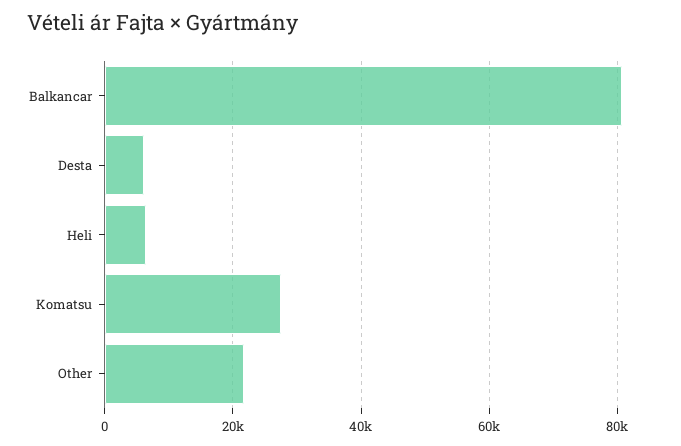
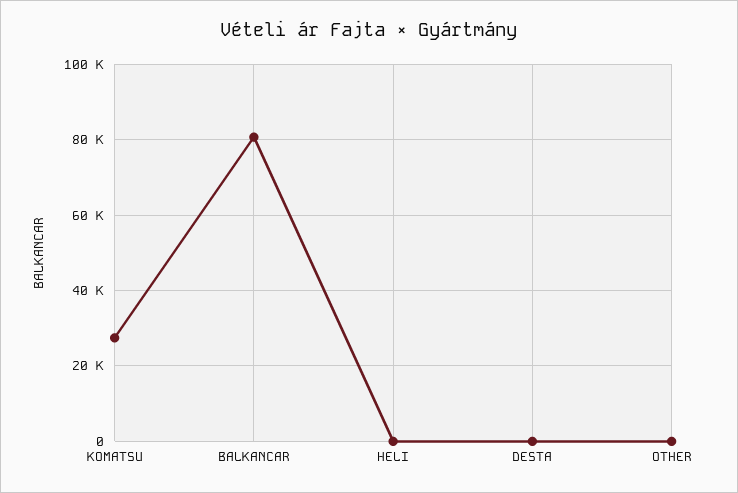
  {
    "Balkancar": 80000,
-   "Desta": 6000,
+   "Desta": 0,
-   "Heli": 6000,
+   "Heli": 0,
    "Komatsu": 28000,
-   "Other": 22000
+   "Other": 0
  }

